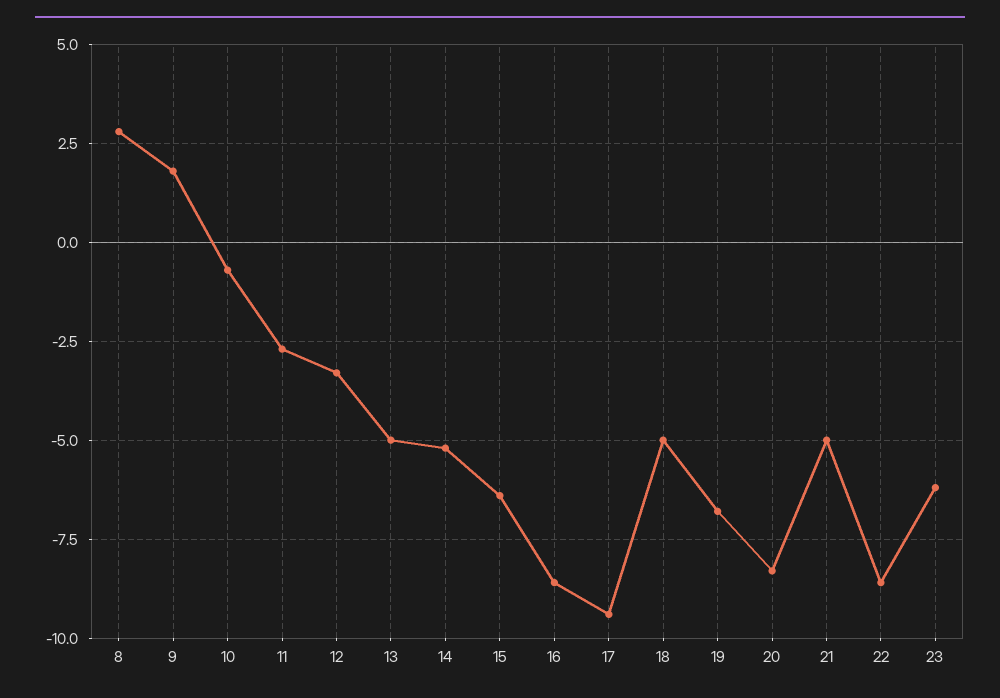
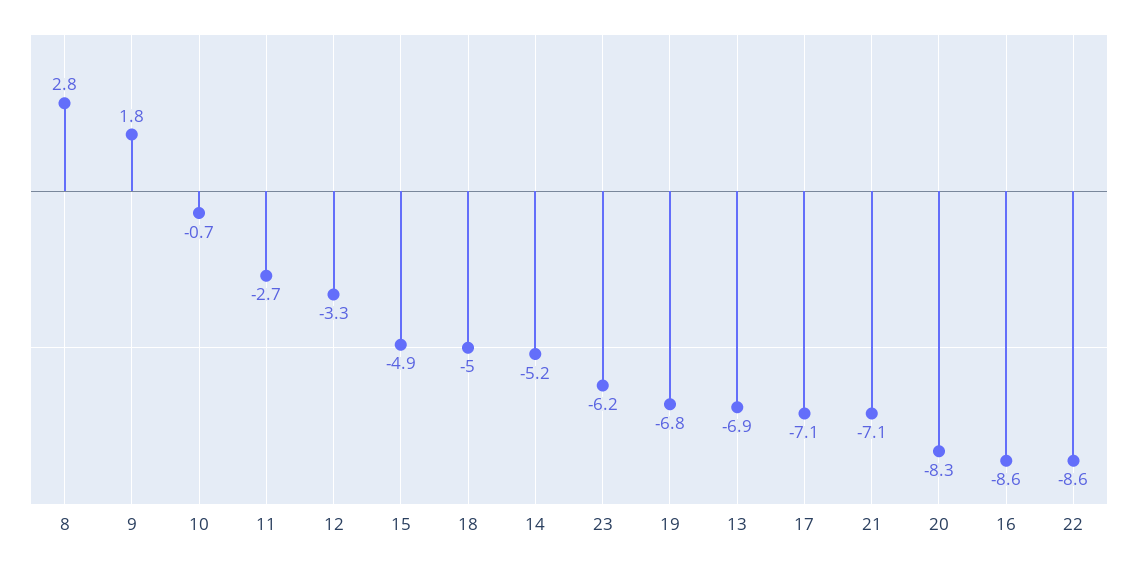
  {
    "8": 2.8,
    "9": 1.8,
    "10": -0.7,
    "11": -2.7,
    "12": -3.3,
-   "13": -5,
+   "13": -6.9,
    "14": -5.2,
-   "15": -6.5,
+   "15": -4.9,
    "16": -8.6,
-   "17": -9.5,
+   "17": -7.1,
    "18": -5,
    "19": -6.8,
    "20": -8.3,
-   "21": -5,
+   "21": -7.1,
    "22": -8.6,
    "23": -6.2
  }

